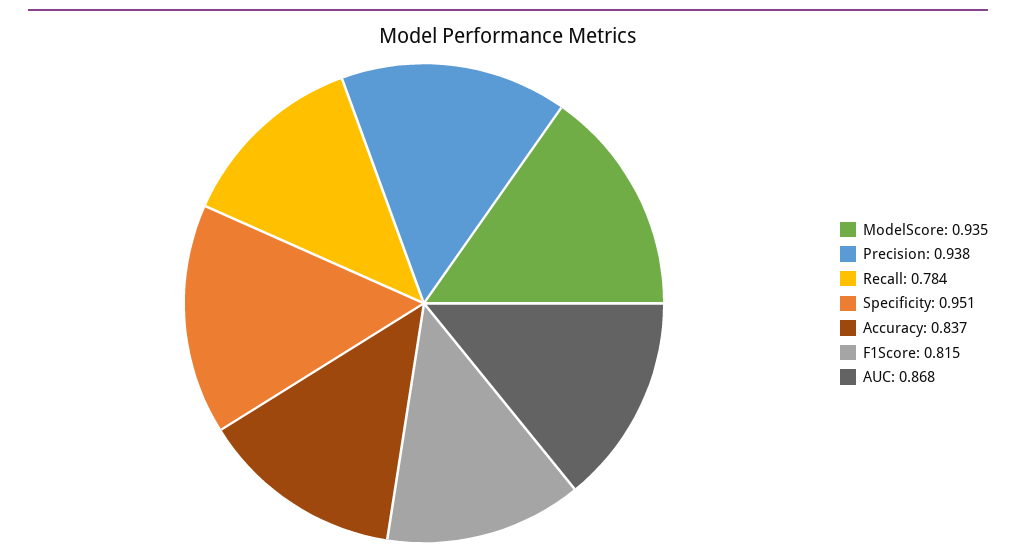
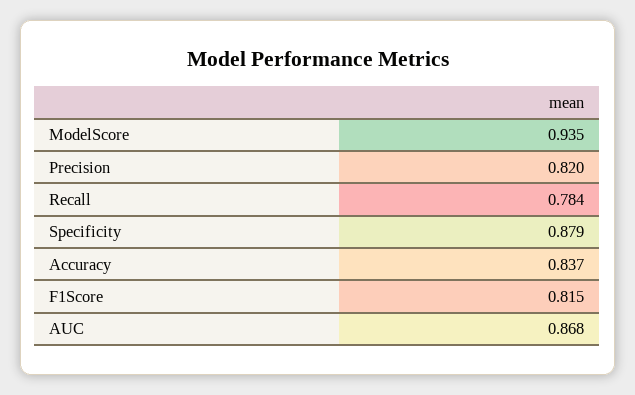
  {
    "ModelScore": 0.935,
-   "Precision": 0.938,
+   "Precision": 0.82,
    "Recall": 0.784,
-   "Specificity": 0.951,
+   "Specificity": 0.879,
    "Accuracy": 0.837,
    "F1Score": 0.815,
    "AUC": 0.868
  }

